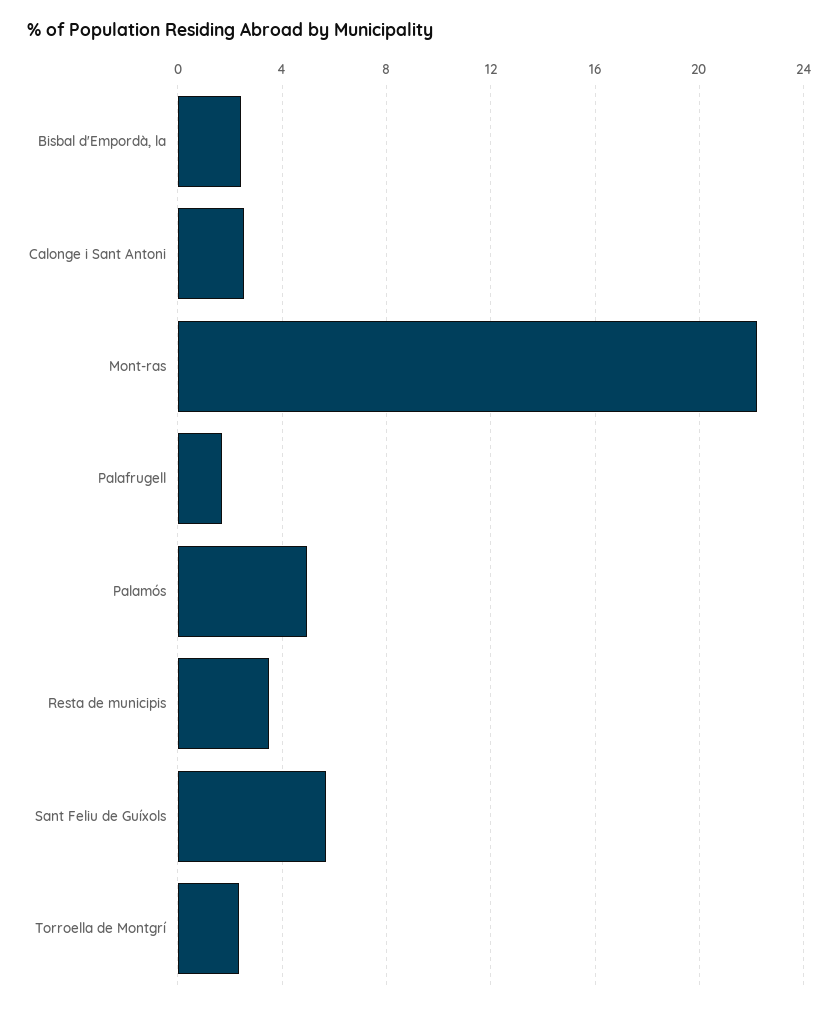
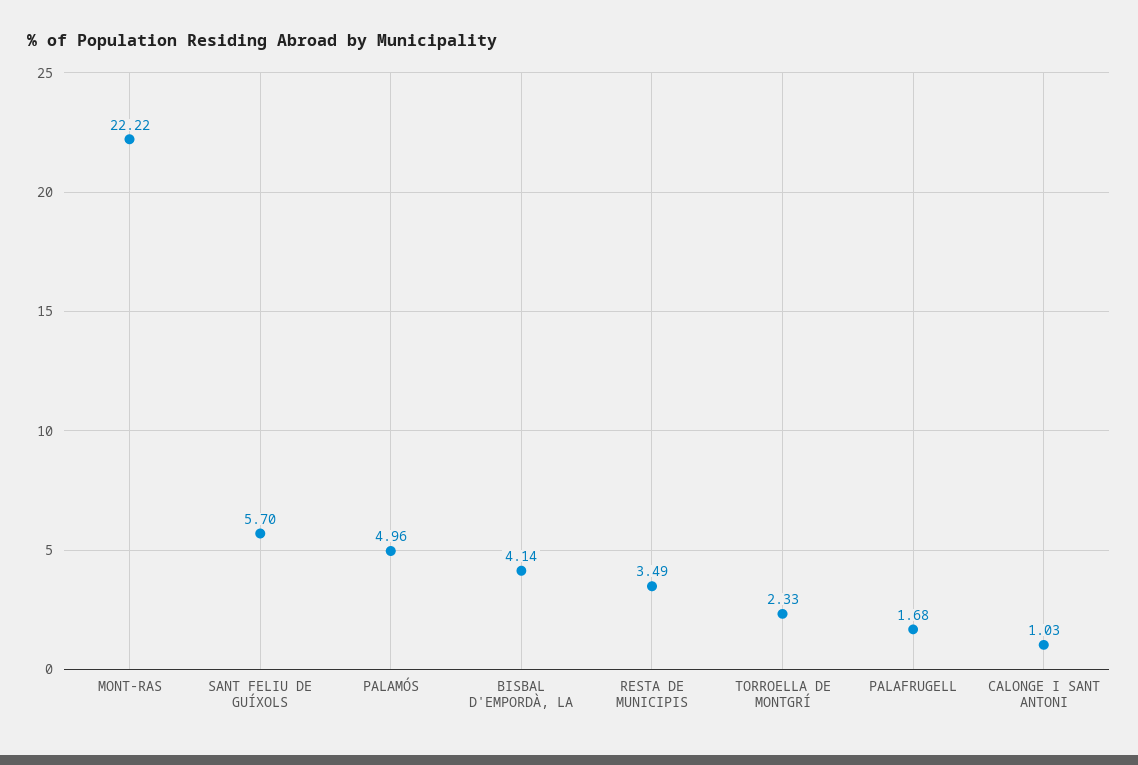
  {
-   "Bisbal d'Empordà, la": 2.5,
+   "Bisbal d'Empordà, la": 4.14,
-   "Calonge i Sant Antoni": 2.5,
+   "Calonge i Sant Antoni": 1.03,
    "Mont-ras": 22.22,
    "Palafrugell": 1.68,
    "Palamós": 4.96,
    "Resta de municipis": 3.49,
    "Sant Feliu de Guíxols": 5.7,
    "Torroella de Montgrí": 2.33
  }

